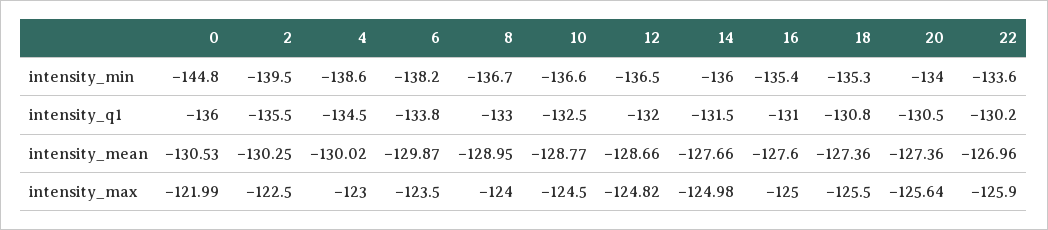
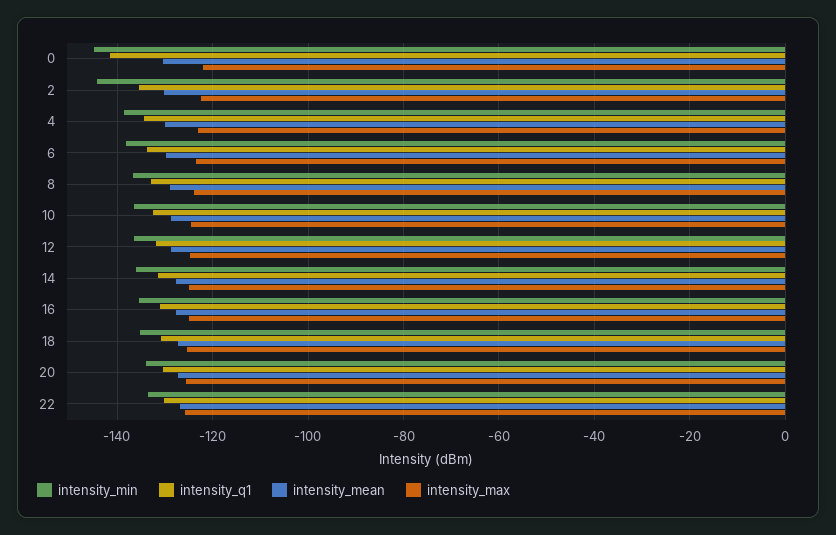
  {
    "intensity_min": {
      "0": -144.8,
-     "2": -139.5,
+     "2": -144,
      "4": -138.6,
      "6": -138.2,
      "8": -136.7,
      "10": -136.6,
      "12": -136.5,
      "14": -136,
      "16": -135.4,
      "18": -135.3,
      "20": -134,
      "22": -133.6
    },
    "intensity_q1": {
-     "0": -136,
+     "0": -142,
      "2": -135.5,
      "4": -134.5,
      "6": -133.8,
      "8": -133,
      "10": -132.5,
      "12": -132,
      "14": -131.5,
      "16": -131,
      "18": -130.8,
      "20": -130.5,
      "22": -130.2
    },
    "intensity_mean": {
      "0": -130.53,
      "2": -130.25,
      "4": -130.02,
      "6": -129.87,
      "8": -128.95,
      "10": -128.77,
      "12": -128.66,
      "14": -127.66,
      "16": -127.6,
      "18": -127.36,
      "20": -127.36,
      "22": -126.96
    },
    "intensity_max": {
      "0": -121.99,
      "2": -122.5,
      "4": -123,
      "6": -123.5,
      "8": -124,
      "10": -124.5,
      "12": -124.82,
      "14": -124.98,
      "16": -125,
      "18": -125.5,
      "20": -125.64,
      "22": -125.9
    }
  }

